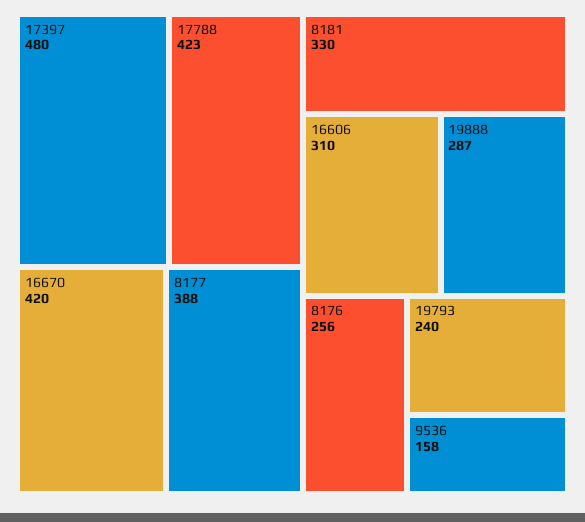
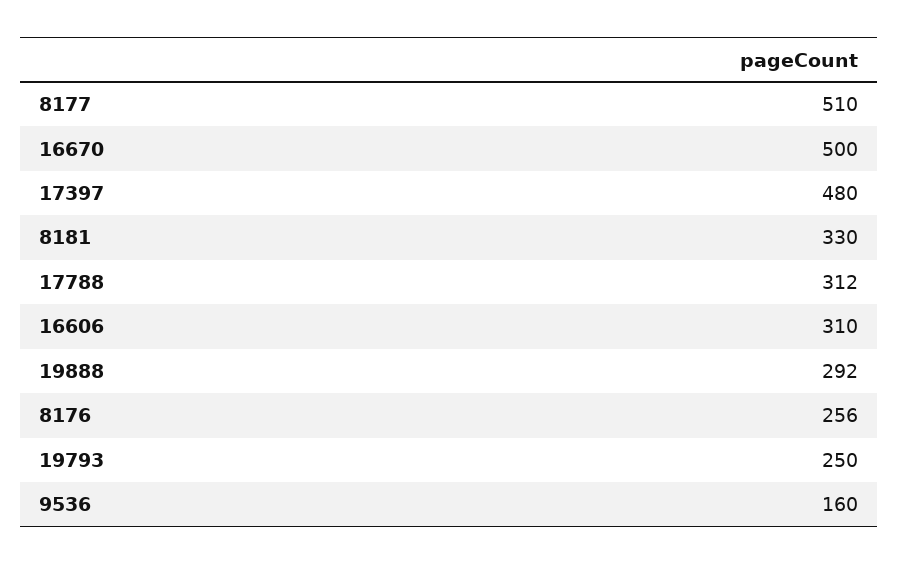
  {
    "17397": 480,
-   "17788": 423,
+   "17788": 312,
-   "16670": 420,
+   "16670": 500,
-   "8177": 388,
+   "8177": 510,
    "8181": 330,
    "16606": 310,
-   "19888": 287,
+   "19888": 292,
    "8176": 256,
-   "19793": 240,
+   "19793": 250,
-   "9536": 158
+   "9536": 160
  }

